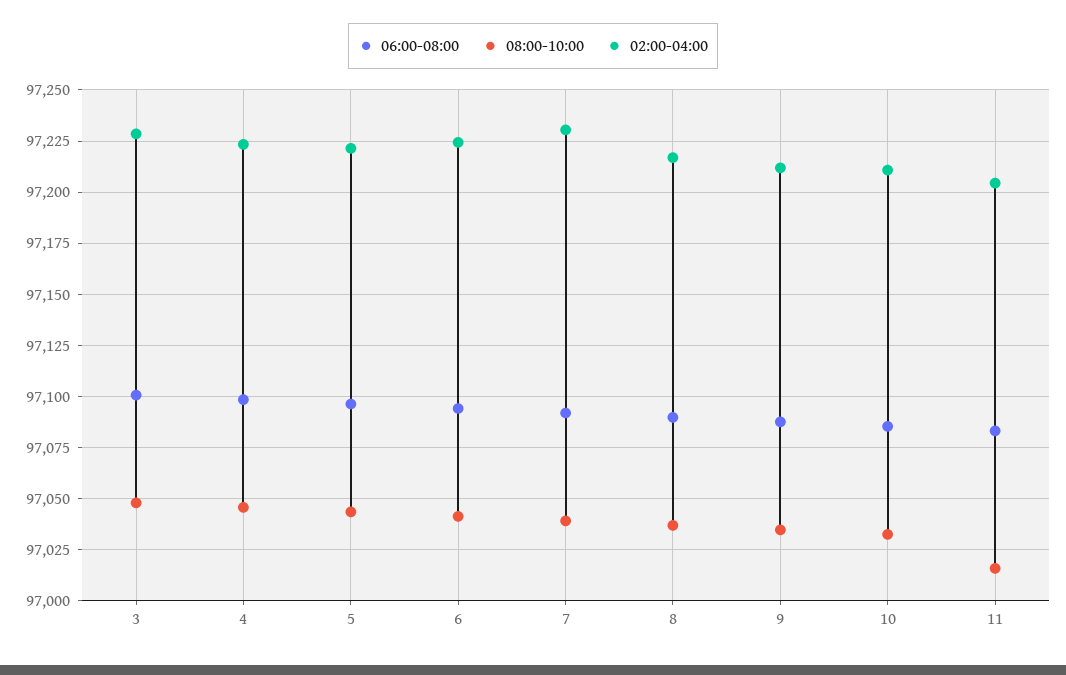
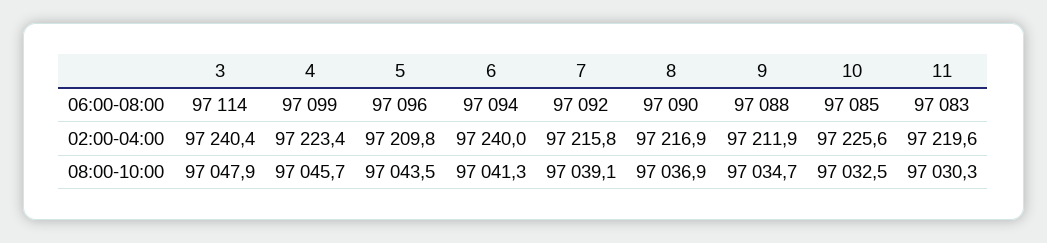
  {
    "06:00-08:00": {
-     "3": 97100,
+     "3": 97114,
      "4": 97099,
      "5": 97096,
      "6": 97094,
      "7": 97092,
      "8": 97090,
      "9": 97088,
      "10": 97085,
      "11": 97083
    },
    "08:00-10:00": {
      "3": 97047.9,
      "4": 97045.7,
      "5": 97043.5,
      "6": 97041.3,
      "7": 97039.1,
      "8": 97036.9,
      "9": 97034.7,
      "10": 97032.5,
-     "11": 97015
+     "11": 97030.3
    },
    "02:00-04:00": {
-     "3": 97230,
+     "3": 97240.4,
      "4": 97223.4,
-     "5": 97220,
+     "5": 97209.8,
-     "6": 97225,
+     "6": 97240,
-     "7": 97230,
+     "7": 97215.8,
      "8": 97216.9,
      "9": 97211.9,
-     "10": 97210,
+     "10": 97225.6,
-     "11": 97205
+     "11": 97219.6
    }
  }

